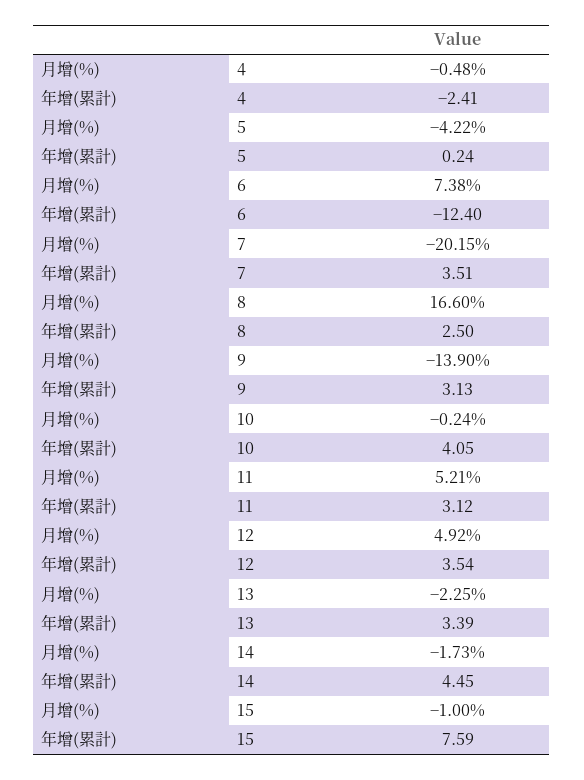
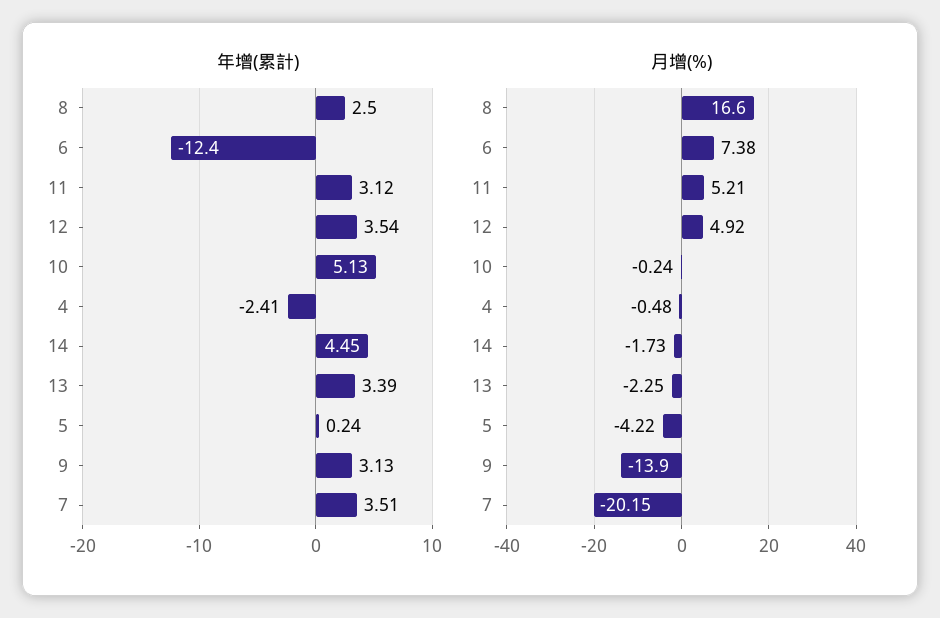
  {
    "月增(%)": {
      "4": -0.48,
      "5": -4.22,
      "6": 7.38,
      "7": -20.15,
      "8": 16.6,
      "9": -13.9,
      "10": -0.24,
      "11": 5.21,
      "12": 4.92,
      "13": -2.25,
-     "14": -1.73,
+     "14": -1.73
-     "15": -1
    },
    "年增(累計)": {
      "4": -2.41,
      "5": 0.24,
      "6": -12.4,
      "7": 3.51,
      "8": 2.5,
      "9": 3.13,
-     "10": 4.05,
+     "10": 5.13,
      "11": 3.12,
      "12": 3.54,
      "13": 3.39,
-     "14": 4.45,
+     "14": 4.45
-     "15": 7.59
    }
  }

